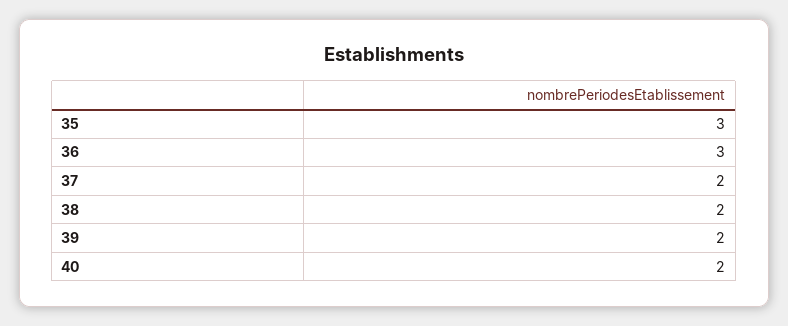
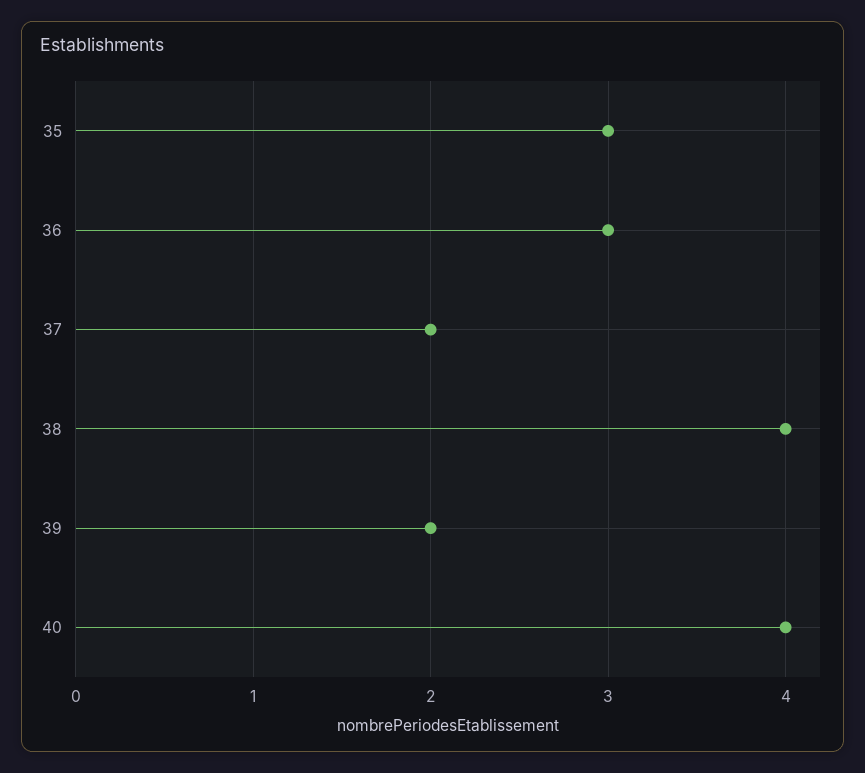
  {
    "35": 3,
    "36": 3,
    "37": 2,
-   "38": 2,
+   "38": 4,
    "39": 2,
-   "40": 2
+   "40": 4
  }

